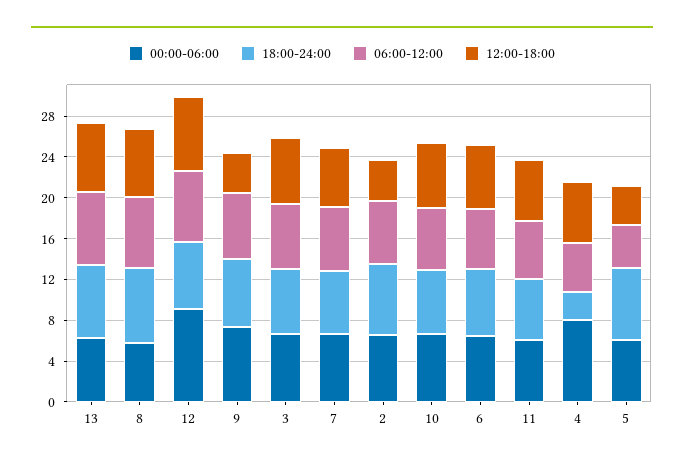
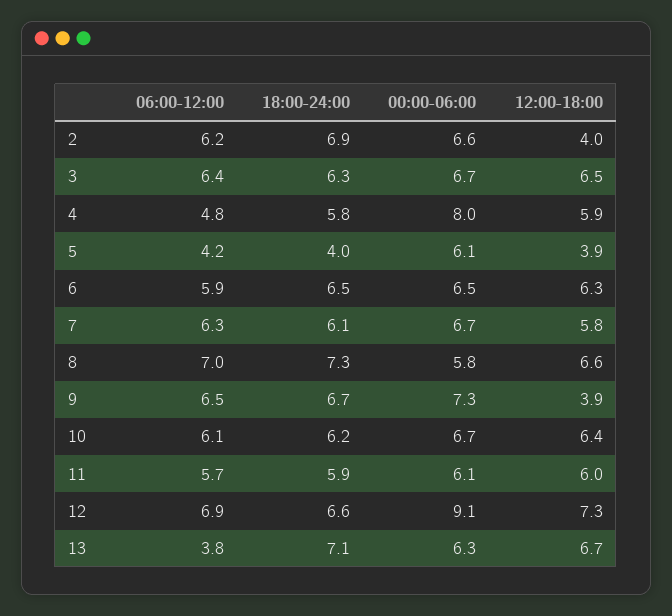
  {
    "00:00-06:00": {
      "13": 6.3,
      "8": 5.8,
      "12": 9.1,
      "9": 7.3,
      "3": 6.7,
      "7": 6.7,
      "2": 6.6,
      "10": 6.7,
      "6": 6.5,
      "11": 6.1,
      "4": 8,
      "5": 6.1
    },
    "18:00-24:00": {
      "13": 7.1,
      "8": 7.3,
      "12": 6.6,
      "9": 6.7,
      "3": 6.3,
      "7": 6.1,
      "2": 6.9,
      "10": 6.2,
      "6": 6.5,
      "11": 5.9,
-     "4": 3,
+     "4": 5.8,
-     "5": 7
+     "5": 4
    },
    "06:00-12:00": {
-     "13": 7,
+     "13": 3.8,
      "8": 7,
      "12": 6.9,
      "9": 6.5,
      "3": 6.4,
      "7": 6.3,
      "2": 6.2,
      "10": 6.1,
      "6": 5.9,
      "11": 5.7,
      "4": 4.8,
      "5": 4.2
    },
    "12:00-18:00": {
      "13": 6.7,
      "8": 6.6,
      "12": 7.3,
      "9": 3.9,
      "3": 6.5,
      "7": 5.8,
      "2": 4,
      "10": 6.4,
      "6": 6.3,
      "11": 6,
      "4": 5.9,
      "5": 3.9
    }
  }

